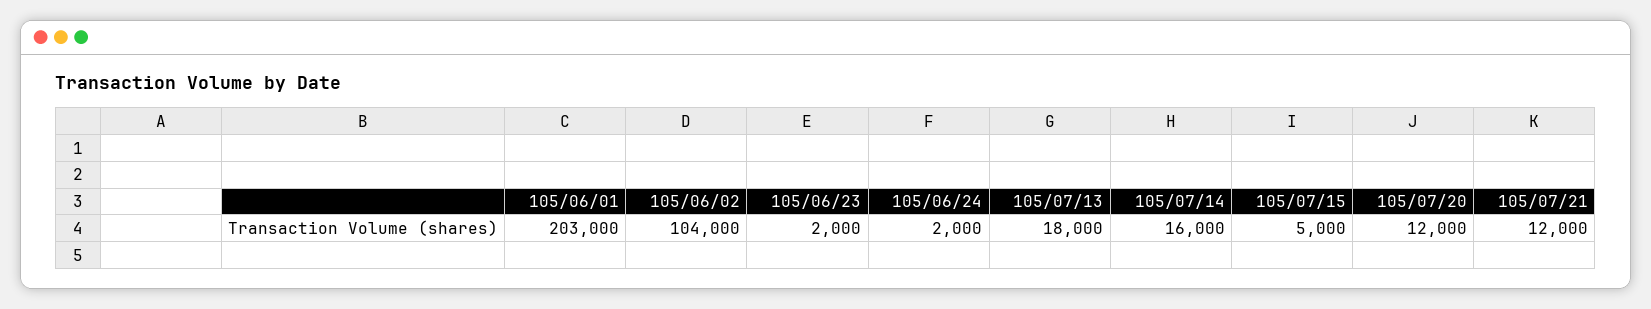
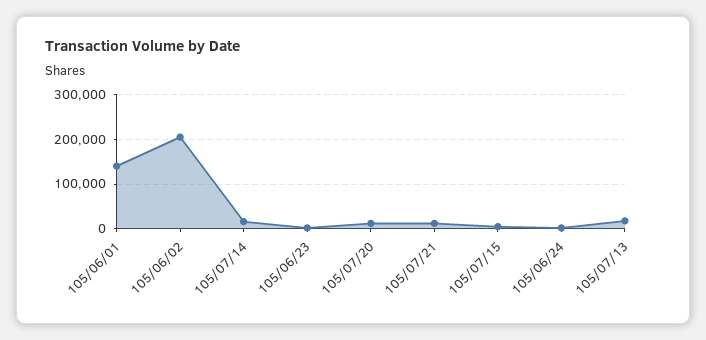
  {
-   "105/06/01": 203000,
+   "105/06/01": 140000,
-   "105/06/02": 104000,
+   "105/06/02": 200000,
    "105/06/23": 2000,
    "105/06/24": 2000,
    "105/07/13": 18000,
    "105/07/14": 16000,
    "105/07/15": 5000,
    "105/07/20": 12000,
    "105/07/21": 12000
  }

